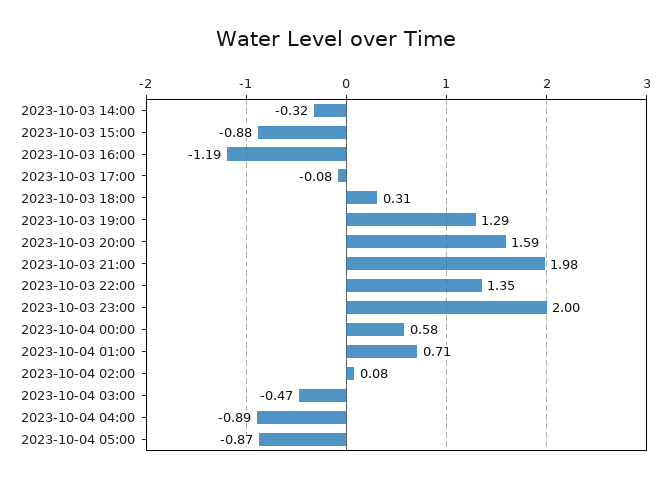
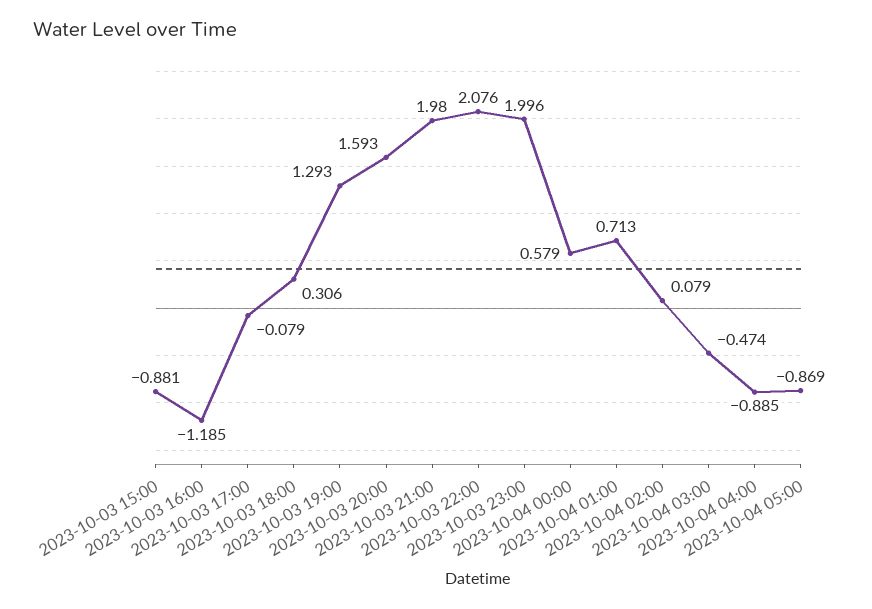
  {
-   "2023-10-03 14:00": -0.32,
    "2023-10-03 15:00": -0.881,
    "2023-10-03 16:00": -1.185,
    "2023-10-03 17:00": -0.079,
    "2023-10-03 18:00": 0.306,
    "2023-10-03 19:00": 1.293,
    "2023-10-03 20:00": 1.593,
    "2023-10-03 21:00": 1.98,
-   "2023-10-03 22:00": 1.35,
+   "2023-10-03 22:00": 2.076,
    "2023-10-03 23:00": 1.996,
    "2023-10-04 00:00": 0.579,
    "2023-10-04 01:00": 0.713,
    "2023-10-04 02:00": 0.079,
    "2023-10-04 03:00": -0.474,
    "2023-10-04 04:00": -0.885,
    "2023-10-04 05:00": -0.869
  }

